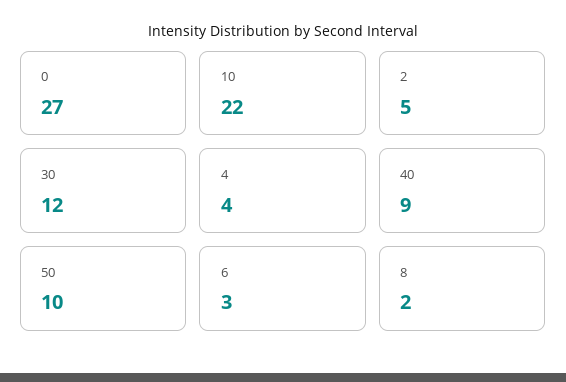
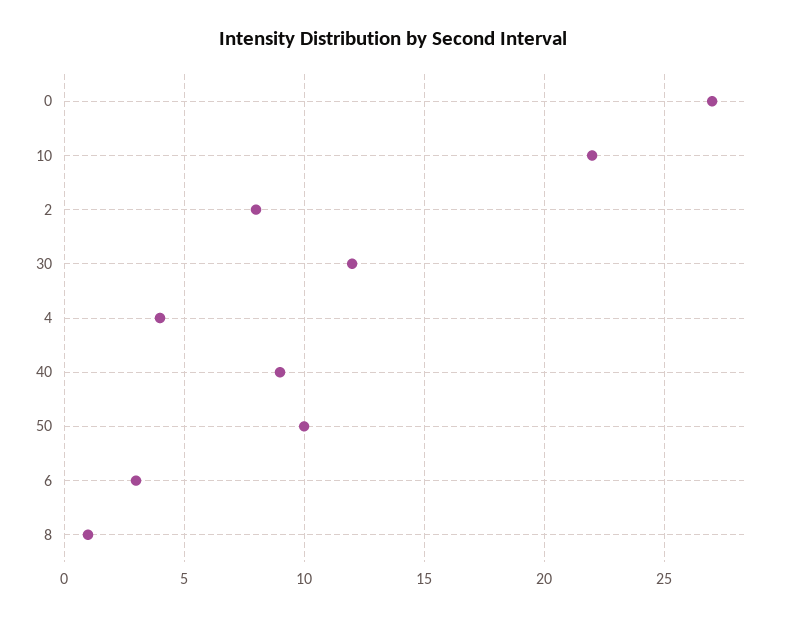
  {
    "0": 27,
    "10": 22,
-   "2": 5,
+   "2": 8,
    "30": 12,
    "4": 4,
    "40": 9,
    "50": 10,
    "6": 3,
-   "8": 2
+   "8": 1
  }

